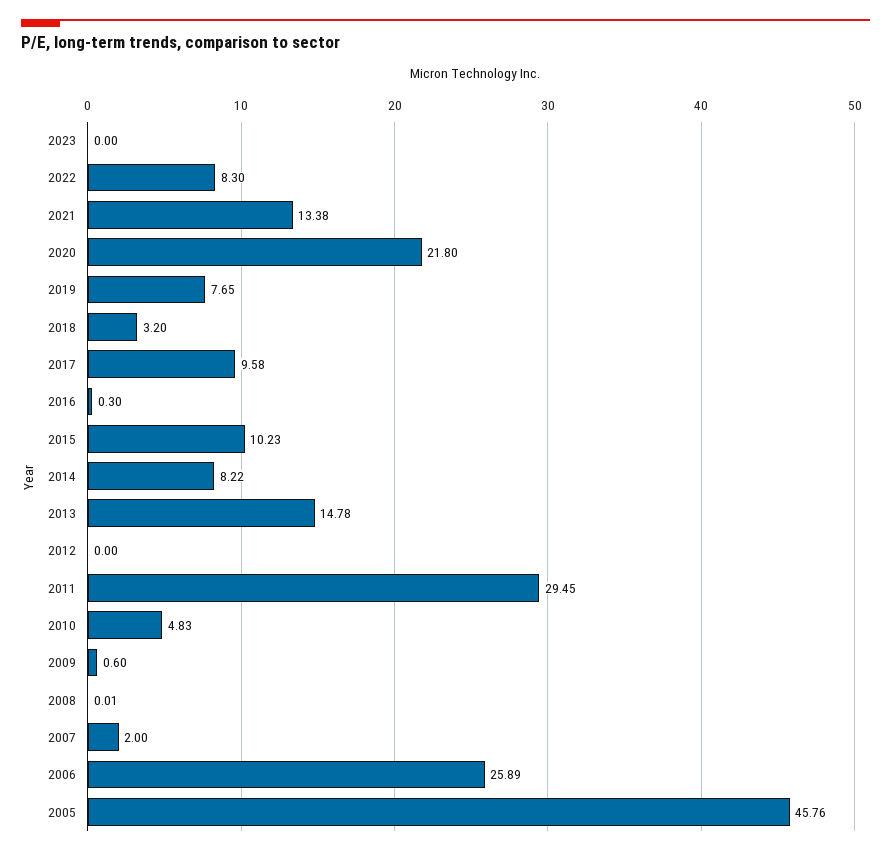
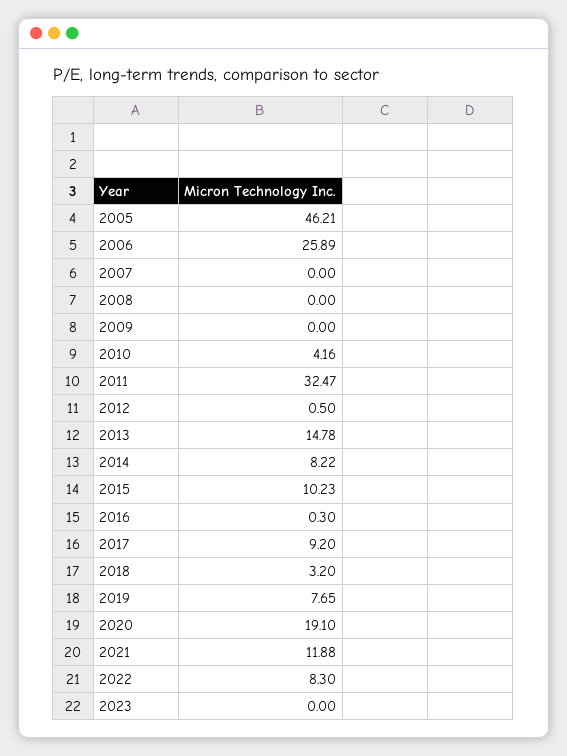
  {
    "2023": 0,
    "2022": 8.3,
-   "2021": 13.38,
+   "2021": 11.88,
-   "2020": 21.8,
+   "2020": 19.1,
    "2019": 7.65,
    "2018": 3.2,
-   "2017": 9.58,
+   "2017": 9.2,
    "2016": 0.3,
    "2015": 10.23,
    "2014": 8.22,
    "2013": 14.78,
-   "2012": 0,
+   "2012": 0.5,
-   "2011": 29.45,
+   "2011": 32.47,
-   "2010": 4.83,
+   "2010": 4.16,
-   "2009": 0.6,
+   "2009": 0,
-   "2008": 0.01,
+   "2008": 0,
-   "2007": 2,
+   "2007": 0,
    "2006": 25.89,
-   "2005": 45.76
+   "2005": 46.21
  }

